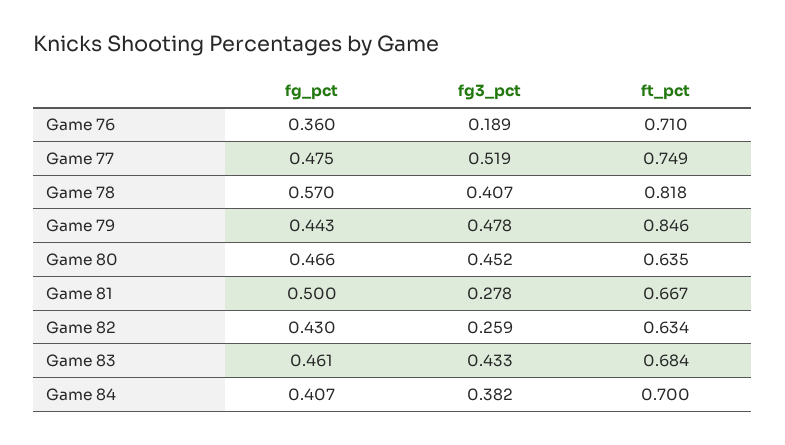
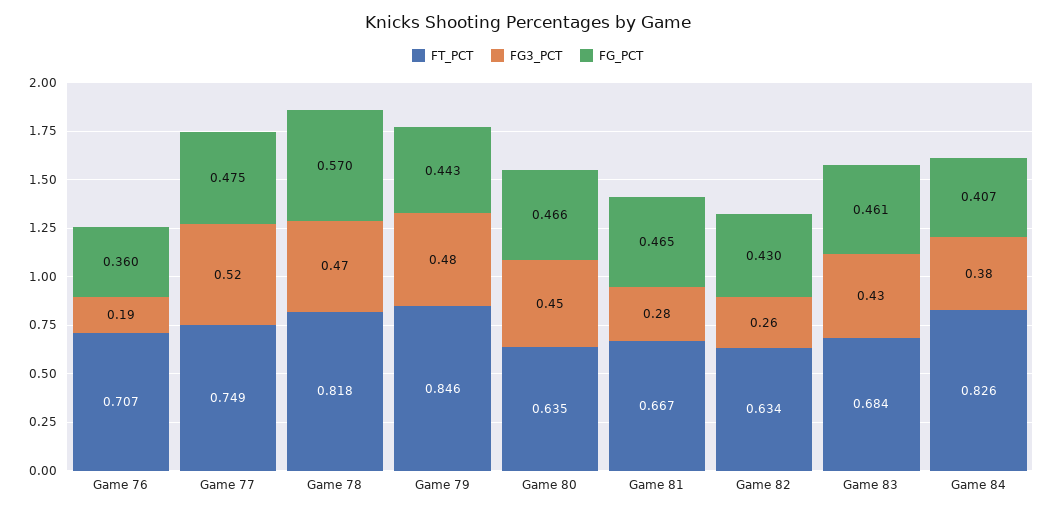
  {
    "fg_pct": {
      "Game 76": 0.36,
      "Game 77": 0.475,
      "Game 78": 0.57,
      "Game 79": 0.443,
      "Game 80": 0.466,
-     "Game 81": 0.5,
+     "Game 81": 0.465,
      "Game 82": 0.43,
      "Game 83": 0.461,
      "Game 84": 0.407
    },
    "fg3_pct": {
      "Game 76": 0.189,
      "Game 77": 0.519,
-     "Game 78": 0.407,
+     "Game 78": 0.47,
      "Game 79": 0.478,
      "Game 80": 0.452,
      "Game 81": 0.278,
      "Game 82": 0.259,
      "Game 83": 0.433,
      "Game 84": 0.382
    },
    "ft_pct": {
-     "Game 76": 0.71,
+     "Game 76": 0.707,
      "Game 77": 0.749,
      "Game 78": 0.818,
      "Game 79": 0.846,
      "Game 80": 0.635,
      "Game 81": 0.667,
      "Game 82": 0.634,
      "Game 83": 0.684,
-     "Game 84": 0.7
+     "Game 84": 0.826
    }
  }

